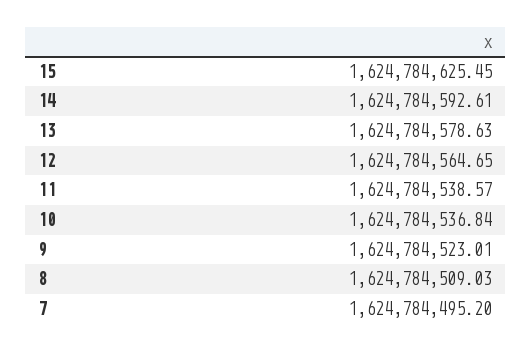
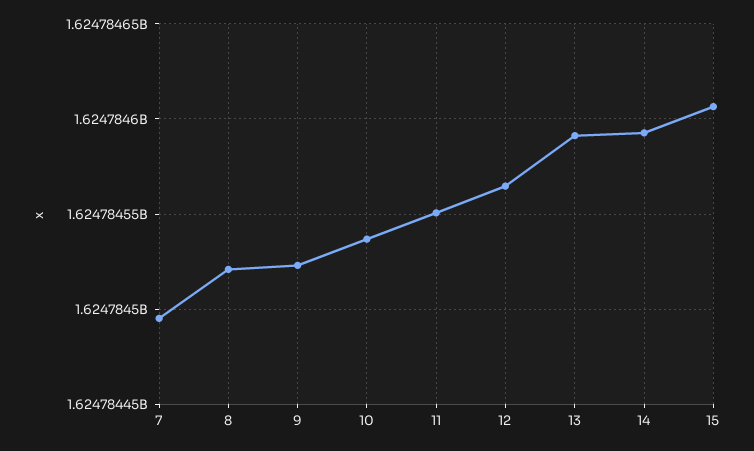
  {
-   "15": 1624784625.45,
+   "15": 1624784605,
    "14": 1624784592.61,
-   "13": 1624784578.63,
+   "13": 1624784590,
    "12": 1624784564.65,
-   "11": 1624784538.57,
+   "11": 1624784550,
    "10": 1624784536.84,
    "9": 1624784523.01,
-   "8": 1624784509.03,
+   "8": 1624784520,
    "7": 1624784495.2
  }

